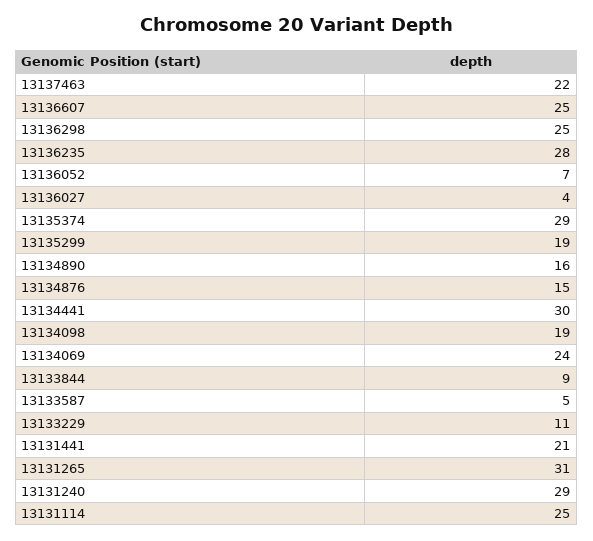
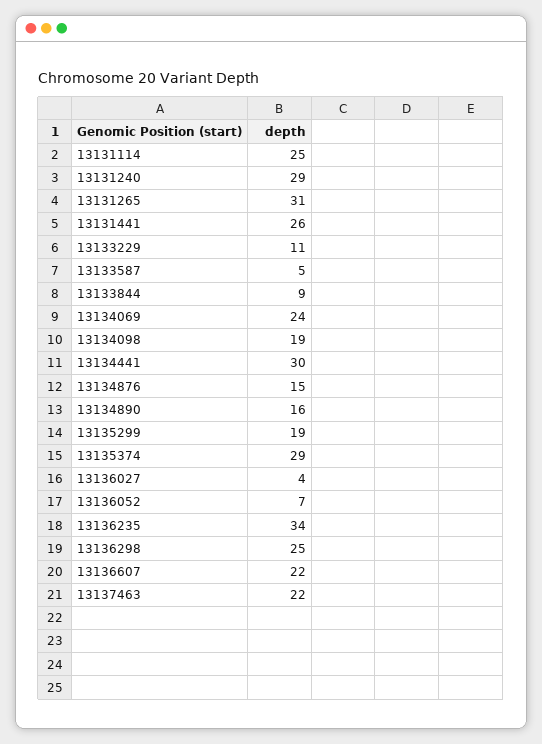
  {
    "13137463": 22,
-   "13136607": 25,
+   "13136607": 22,
    "13136298": 25,
-   "13136235": 28,
+   "13136235": 34,
    "13136052": 7,
    "13136027": 4,
    "13135374": 29,
    "13135299": 19,
    "13134890": 16,
    "13134876": 15,
    "13134441": 30,
    "13134098": 19,
    "13134069": 24,
    "13133844": 9,
    "13133587": 5,
    "13133229": 11,
-   "13131441": 21,
+   "13131441": 26,
    "13131265": 31,
    "13131240": 29,
    "13131114": 25
  }

